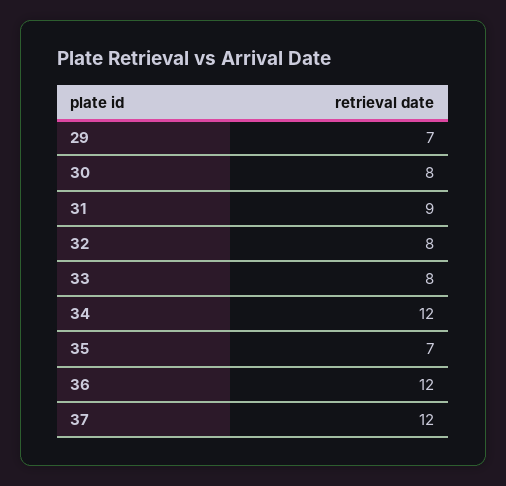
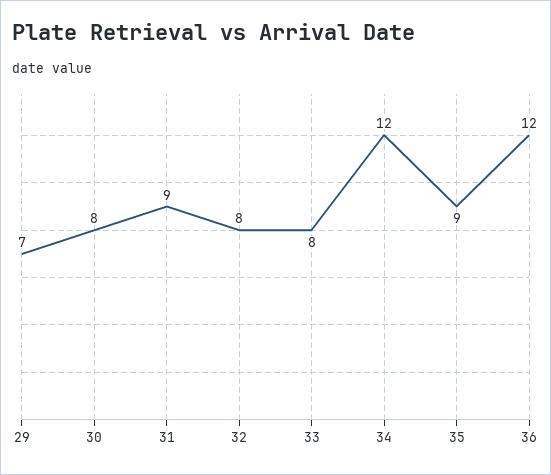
  {
    "29": 7,
    "30": 8,
    "31": 9,
    "32": 8,
    "33": 8,
    "34": 12,
-   "35": 7,
+   "35": 9,
-   "36": 12,
+   "36": 12
-   "37": 12
  }

